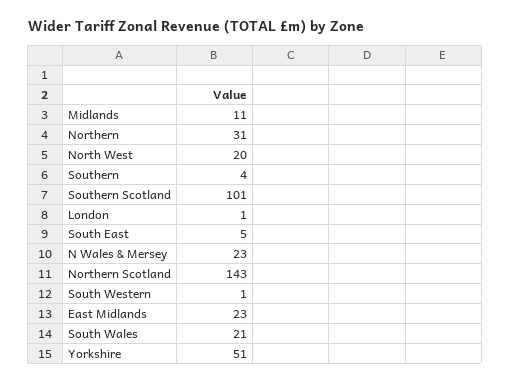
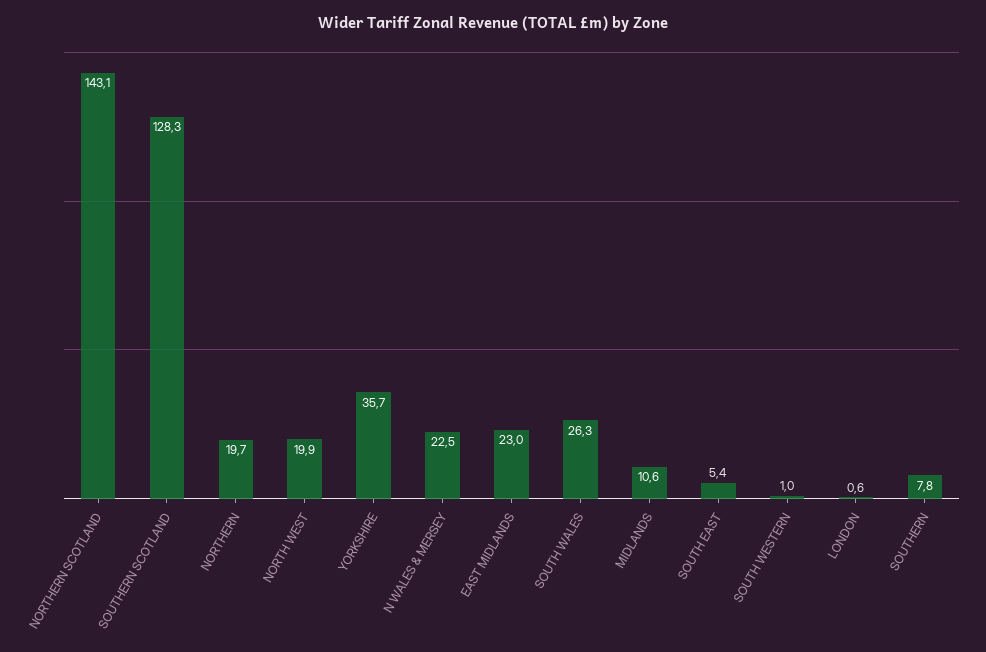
  {
    "Midlands": 10.6,
-   "Northern": 31,
+   "Northern": 19.7,
    "North West": 19.9,
-   "Southern": 4,
+   "Southern": 7.8,
-   "Southern Scotland": 101,
+   "Southern Scotland": 128.3,
    "London": 0.6,
    "South East": 5.4,
    "N Wales & Mersey": 22.5,
    "Northern Scotland": 143.1,
    "South Western": 1,
    "East Midlands": 23,
-   "South Wales": 21,
+   "South Wales": 26.3,
-   "Yorkshire": 51
+   "Yorkshire": 35.7
  }

